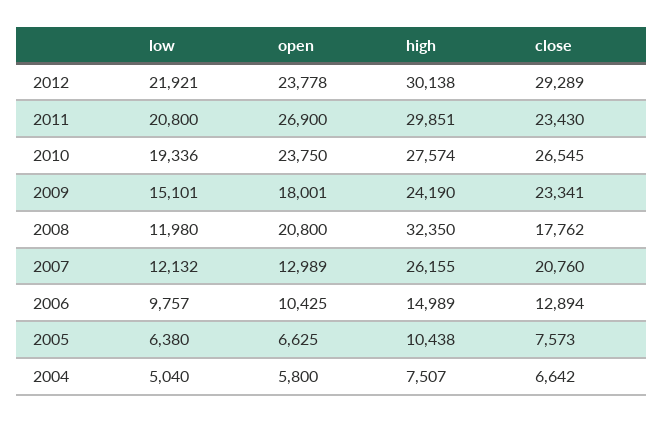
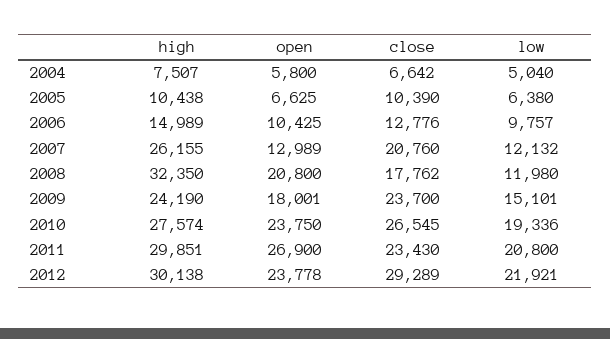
  {
    "low": {
      "2012": 21921,
      "2011": 20800,
      "2010": 19336,
      "2009": 15101,
      "2008": 11980,
      "2007": 12132,
      "2006": 9757,
      "2005": 6380,
      "2004": 5040
    },
    "open": {
      "2012": 23778,
      "2011": 26900,
      "2010": 23750,
      "2009": 18001,
      "2008": 20800,
      "2007": 12989,
      "2006": 10425,
      "2005": 6625,
      "2004": 5800
    },
    "high": {
      "2012": 30138,
      "2011": 29851,
      "2010": 27574,
      "2009": 24190,
      "2008": 32350,
      "2007": 26155,
      "2006": 14989,
      "2005": 10438,
      "2004": 7507
    },
    "close": {
      "2012": 29289,
      "2011": 23430,
      "2010": 26545,
-     "2009": 23341,
+     "2009": 23700,
      "2008": 17762,
      "2007": 20760,
-     "2006": 12894,
+     "2006": 12776,
-     "2005": 7573,
+     "2005": 10390,
      "2004": 6642
    }
  }

